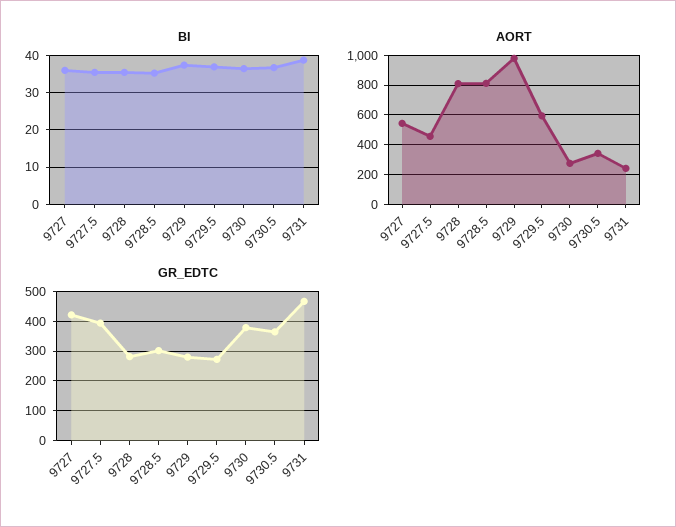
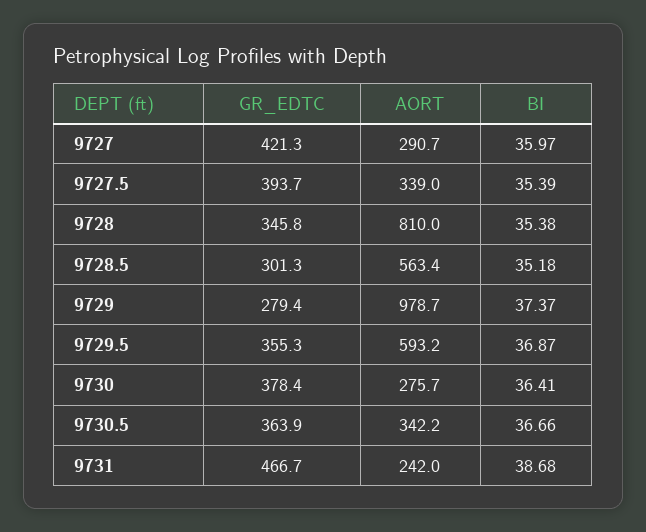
  {
    "BI": {
      "9727": 35.97,
      "9727.5": 35.39,
      "9728": 35.38,
      "9728.5": 35.18,
      "9729": 37.37,
      "9729.5": 36.87,
      "9730": 36.41,
      "9730.5": 36.66,
      "9731": 38.68
    },
    "AORT": {
-     "9727": 550,
+     "9727": 290.7,
-     "9727.5": 450,
+     "9727.5": 339,
      "9728": 810,
-     "9728.5": 800,
+     "9728.5": 563.4,
      "9729": 978.7,
      "9729.5": 593.2,
      "9730": 275.7,
      "9730.5": 342.2,
      "9731": 242
    },
    "GR_EDTC": {
      "9727": 421.3,
      "9727.5": 393.7,
-     "9728": 275,
+     "9728": 345.8,
      "9728.5": 301.3,
      "9729": 279.4,
-     "9729.5": 275,
+     "9729.5": 355.3,
      "9730": 378.4,
      "9730.5": 363.9,
      "9731": 466.7
    }
  }

